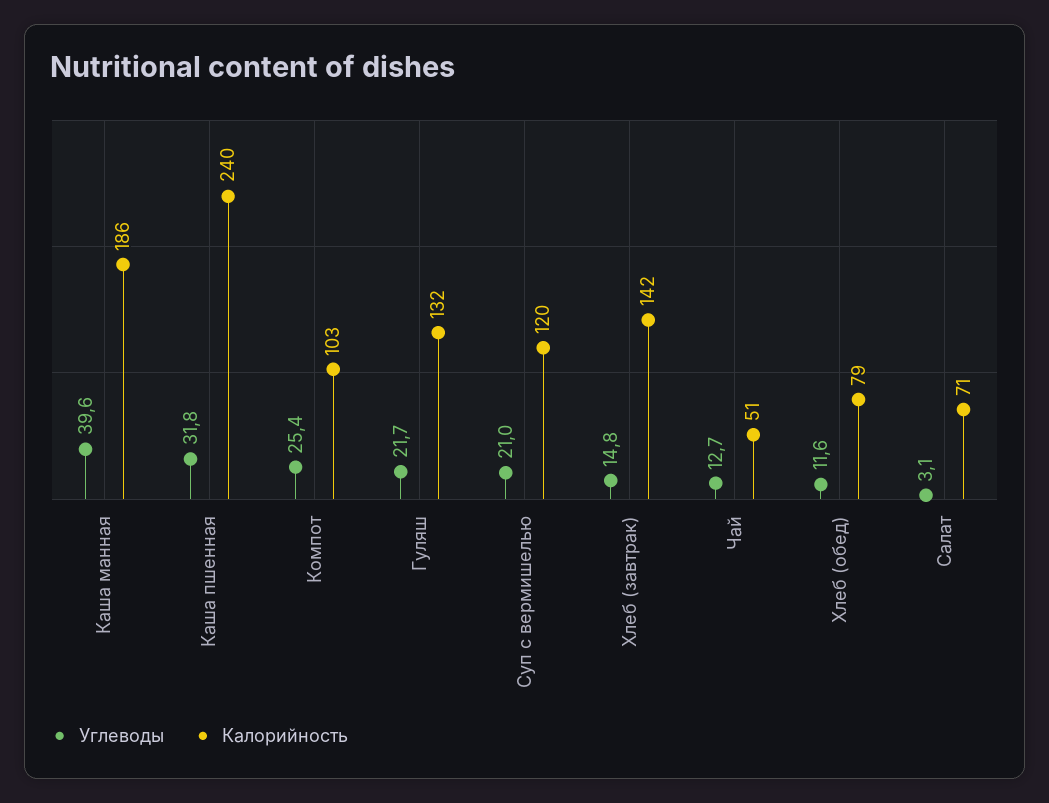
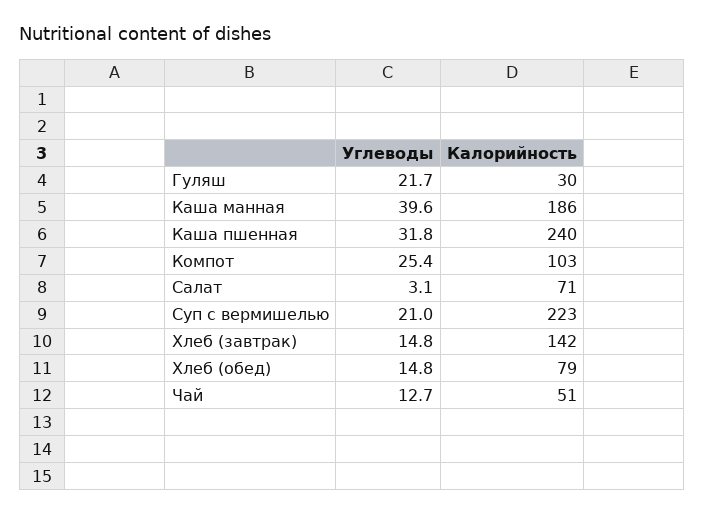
  {
    "Углеводы": {
      "Каша манная": 39.6,
      "Каша пшенная": 31.8,
      "Компот": 25.4,
      "Гуляш": 21.7,
      "Суп с вермишелью": 21,
      "Хлеб (завтрак)": 14.8,
      "Чай": 12.7,
-     "Хлеб (обед)": 11.6,
+     "Хлеб (обед)": 14.8,
      "Салат": 3.1
    },
    "Калорийность": {
      "Каша манная": 186,
      "Каша пшенная": 240,
      "Компот": 103,
-     "Гуляш": 132,
+     "Гуляш": 30,
-     "Суп с вермишелью": 120,
+     "Суп с вермишелью": 223,
      "Хлеб (завтрак)": 142,
      "Чай": 51,
      "Хлеб (обед)": 79,
      "Салат": 71
    }
  }

